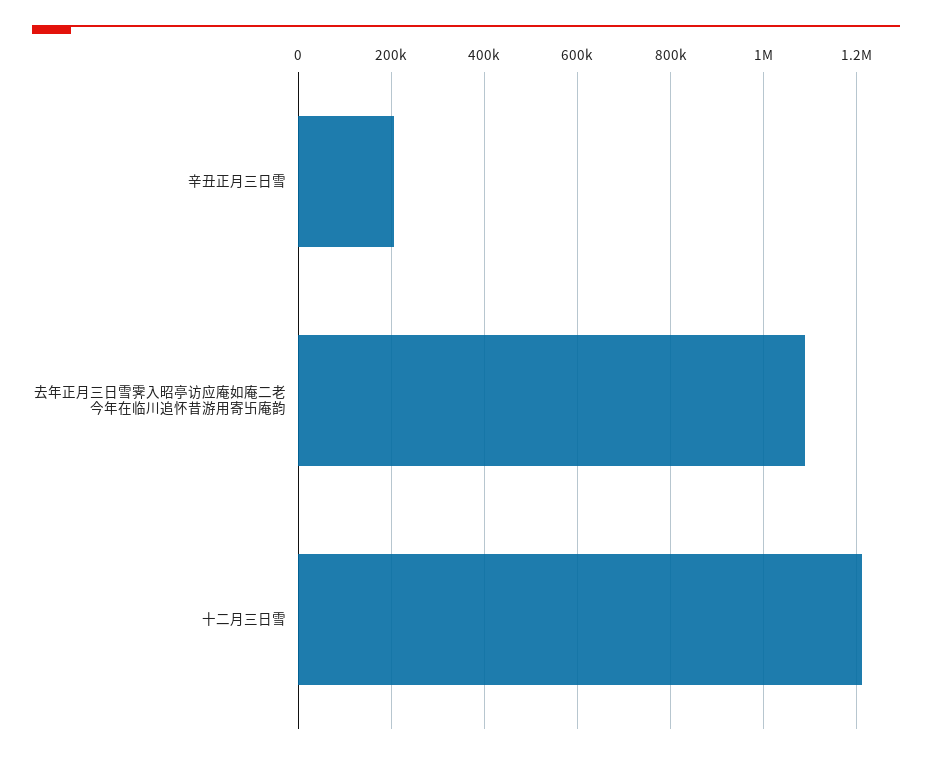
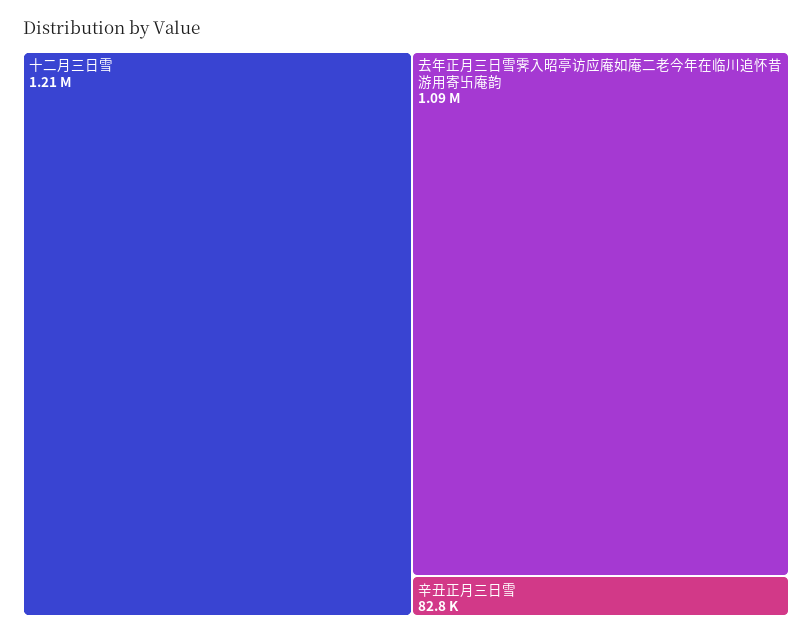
  {
-   "辛丑正月三日雪": 200000,
+   "辛丑正月三日雪": 82800,
    "去年正月三日雪霁入昭亭访应庵如庵二老今年在临川追怀昔游用寄卐庵韵": 1090000,
    "十二月三日雪": 1210000
  }

